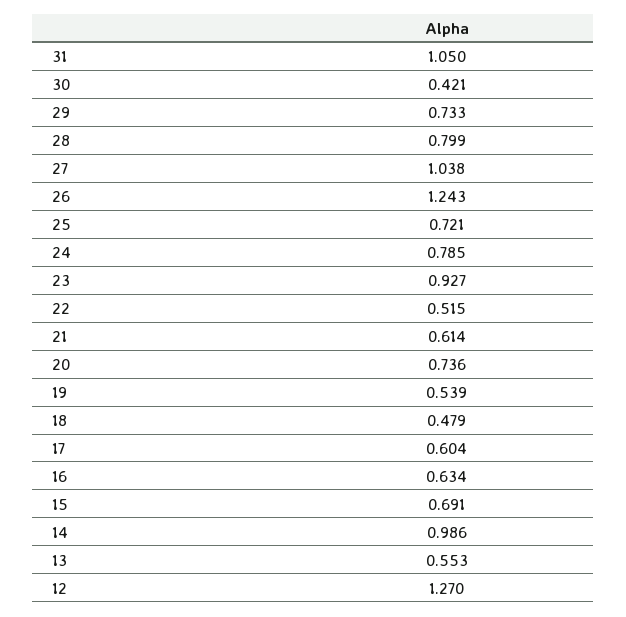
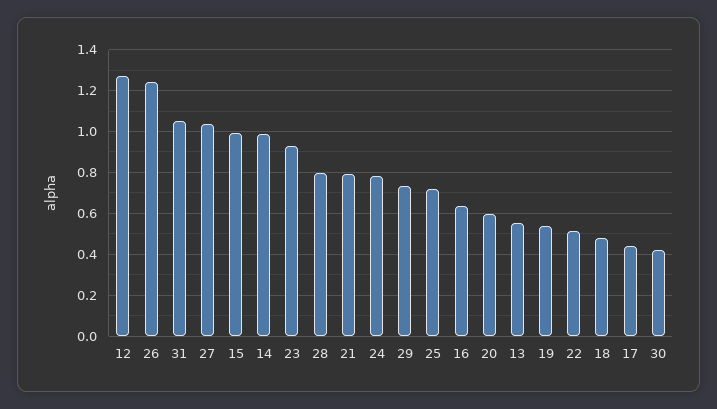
  {
    "31": 1.05,
    "30": 0.421,
    "29": 0.733,
    "28": 0.799,
    "27": 1.038,
    "26": 1.243,
    "25": 0.721,
    "24": 0.785,
    "23": 0.927,
    "22": 0.515,
-   "21": 0.614,
+   "21": 0.8,
-   "20": 0.736,
+   "20": 0.6,
    "19": 0.539,
    "18": 0.479,
-   "17": 0.604,
+   "17": 0.45,
    "16": 0.634,
-   "15": 0.691,
+   "15": 1,
    "14": 0.986,
    "13": 0.553,
    "12": 1.27
  }

